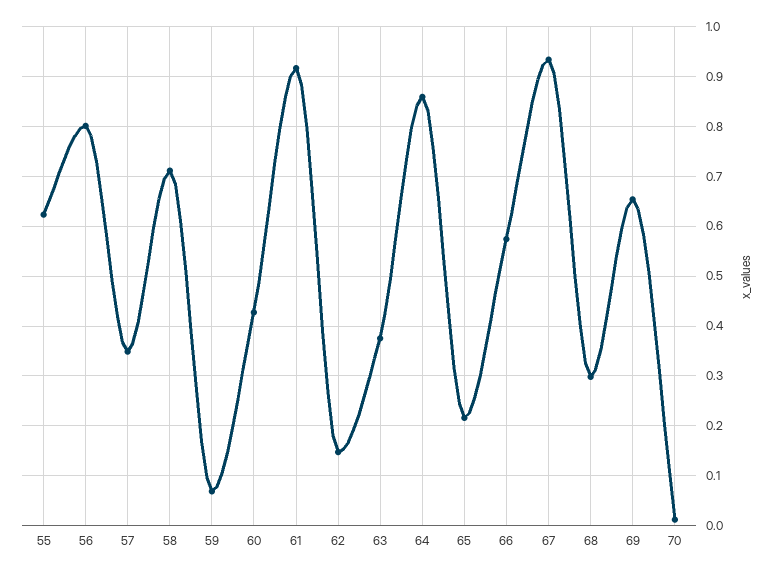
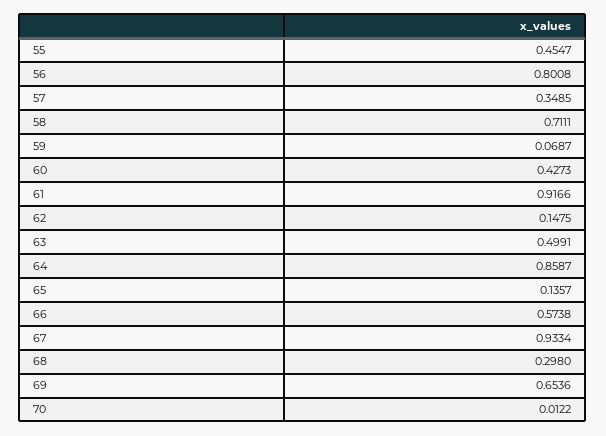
  {
-   "55": 0.62,
+   "55": 0.4547,
    "56": 0.8008,
    "57": 0.3485,
    "58": 0.7111,
    "59": 0.0687,
    "60": 0.4273,
    "61": 0.9166,
    "62": 0.1475,
-   "63": 0.38,
+   "63": 0.4991,
    "64": 0.8587,
-   "65": 0.22,
+   "65": 0.1357,
    "66": 0.5738,
    "67": 0.9334,
    "68": 0.298,
    "69": 0.6536,
    "70": 0.0122
  }

